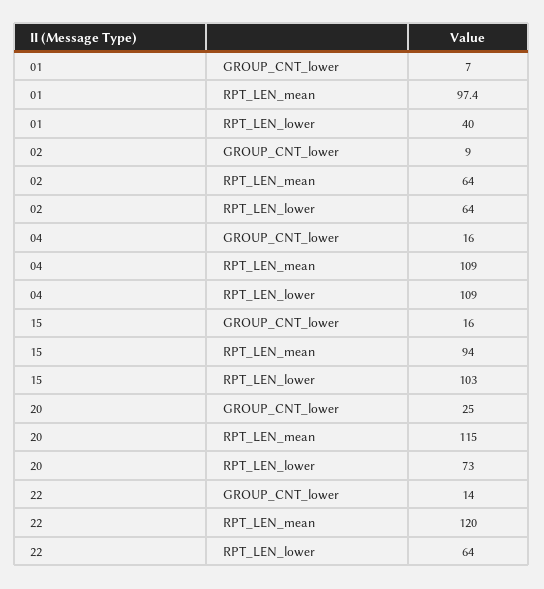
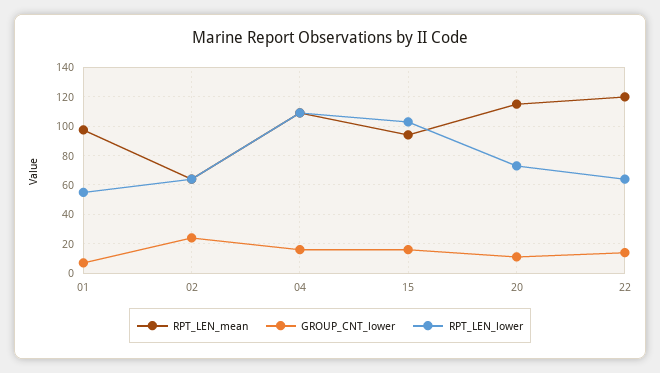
  {
    "GROUP_CNT_lower": {
      "01": 7,
-     "02": 9,
+     "02": 25,
      "04": 16,
      "15": 16,
-     "20": 25,
+     "20": 10,
      "22": 14
    },
    "RPT_LEN_mean": {
      "01": 97.4,
      "02": 64,
      "04": 109,
      "15": 94,
      "20": 115,
      "22": 120
    },
    "RPT_LEN_lower": {
-     "01": 40,
+     "01": 55,
      "02": 64,
      "04": 109,
      "15": 103,
      "20": 73,
      "22": 64
    }
  }

